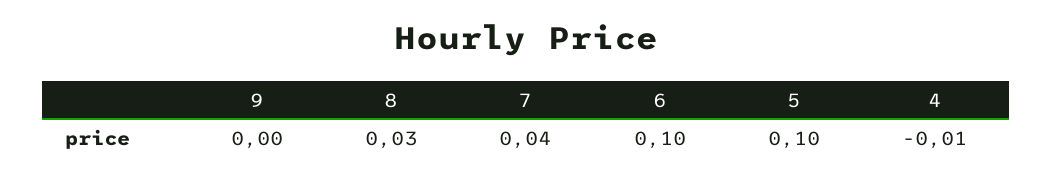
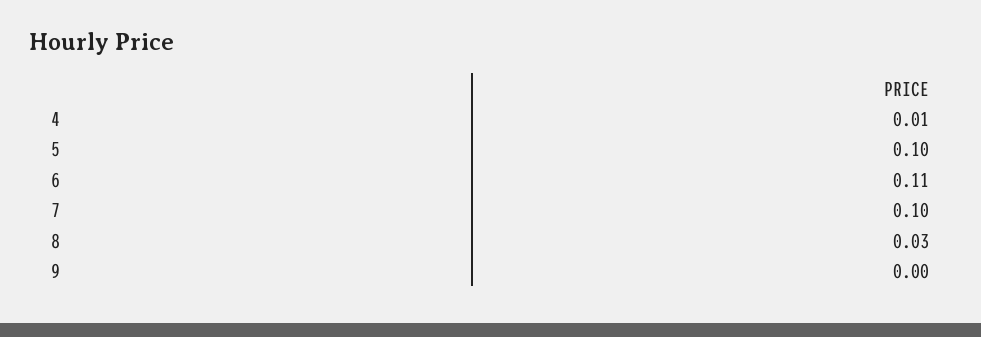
  {
    "9": 0,
    "8": 0.03,
-   "7": 0.04,
+   "7": 0.1,
-   "6": 0.1,
+   "6": 0.11,
    "5": 0.1,
-   "4": -0.01
+   "4": 0.01
  }

